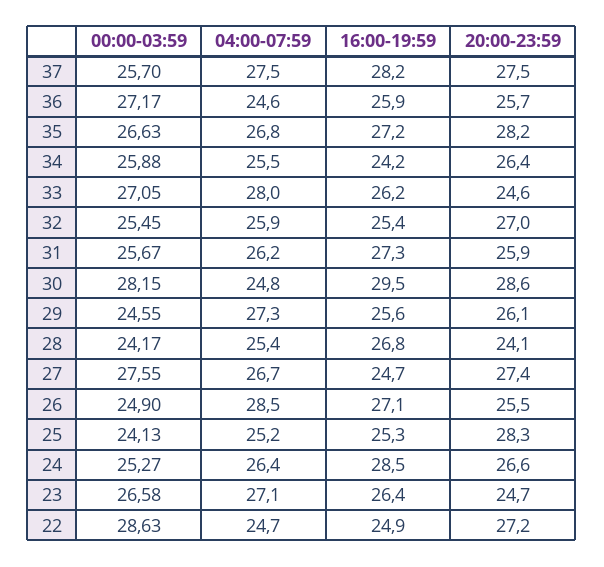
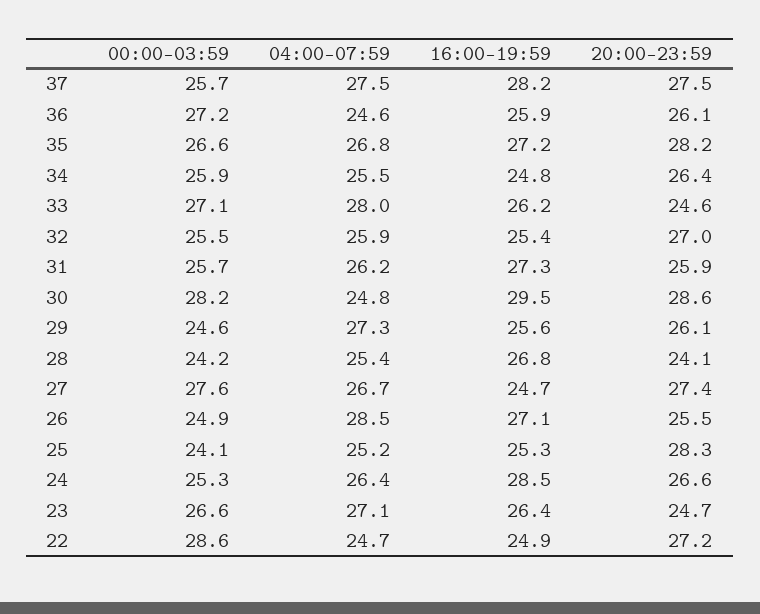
  {
    "00:00-03:59": {
      "37": 25.7,
      "36": 27.17,
      "35": 26.63,
      "34": 25.88,
      "33": 27.05,
      "32": 25.45,
      "31": 25.67,
      "30": 28.15,
      "29": 24.55,
      "28": 24.17,
      "27": 27.55,
      "26": 24.9,
      "25": 24.13,
      "24": 25.27,
      "23": 26.58,
      "22": 28.63
    },
    "04:00-07:59": {
      "37": 27.5,
      "36": 24.6,
      "35": 26.8,
      "34": 25.5,
      "33": 28,
      "32": 25.9,
      "31": 26.2,
      "30": 24.8,
      "29": 27.3,
      "28": 25.4,
      "27": 26.7,
      "26": 28.5,
      "25": 25.2,
      "24": 26.4,
      "23": 27.1,
      "22": 24.7
    },
    "16:00-19:59": {
      "37": 28.2,
      "36": 25.9,
      "35": 27.2,
-     "34": 24.2,
+     "34": 24.8,
      "33": 26.2,
      "32": 25.4,
      "31": 27.3,
      "30": 29.5,
      "29": 25.6,
      "28": 26.8,
      "27": 24.7,
      "26": 27.1,
      "25": 25.3,
      "24": 28.5,
      "23": 26.4,
      "22": 24.9
    },
    "20:00-23:59": {
      "37": 27.5,
-     "36": 25.7,
+     "36": 26.1,
      "35": 28.2,
      "34": 26.4,
      "33": 24.6,
      "32": 27,
      "31": 25.9,
      "30": 28.6,
      "29": 26.1,
      "28": 24.1,
      "27": 27.4,
      "26": 25.5,
      "25": 28.3,
      "24": 26.6,
      "23": 24.7,
      "22": 27.2
    }
  }

